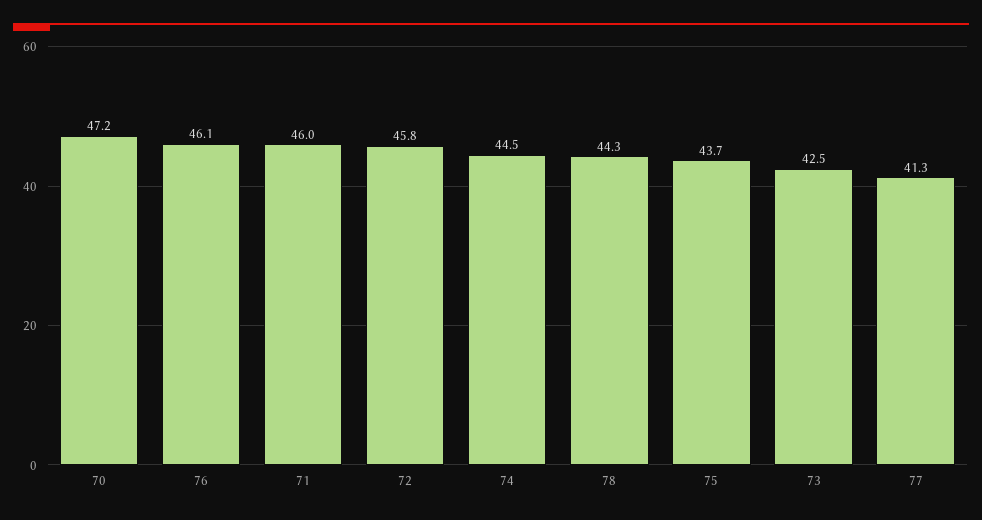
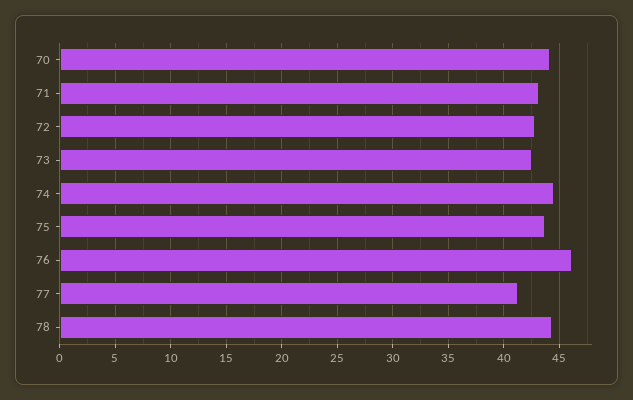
  {
-   "70": 47.2,
+   "70": 44,
    "76": 46.1,
-   "71": 46,
+   "71": 43,
-   "72": 45.8,
+   "72": 43,
    "74": 44.5,
    "78": 44.3,
    "75": 43.7,
    "73": 42.5,
    "77": 41.3
  }

